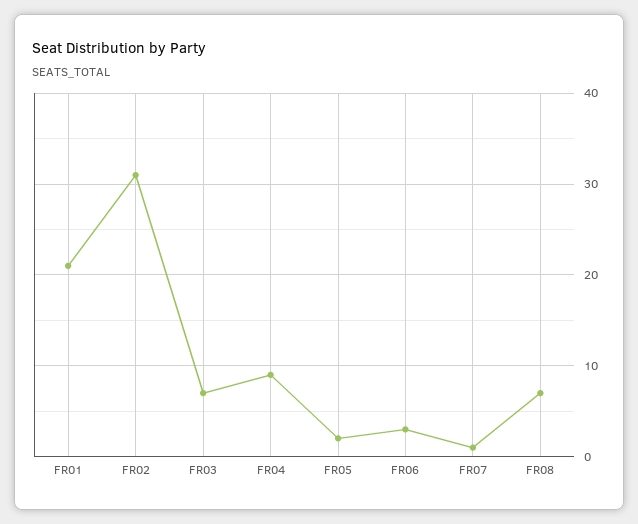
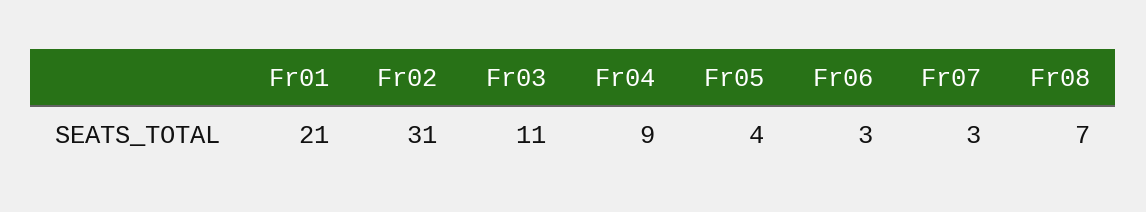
  {
    "FR01": 21,
    "FR02": 31,
-   "FR03": 7,
+   "FR03": 11,
    "FR04": 9,
-   "FR05": 2,
+   "FR05": 4,
    "FR06": 3,
-   "FR07": 1,
+   "FR07": 3,
    "FR08": 7
  }

